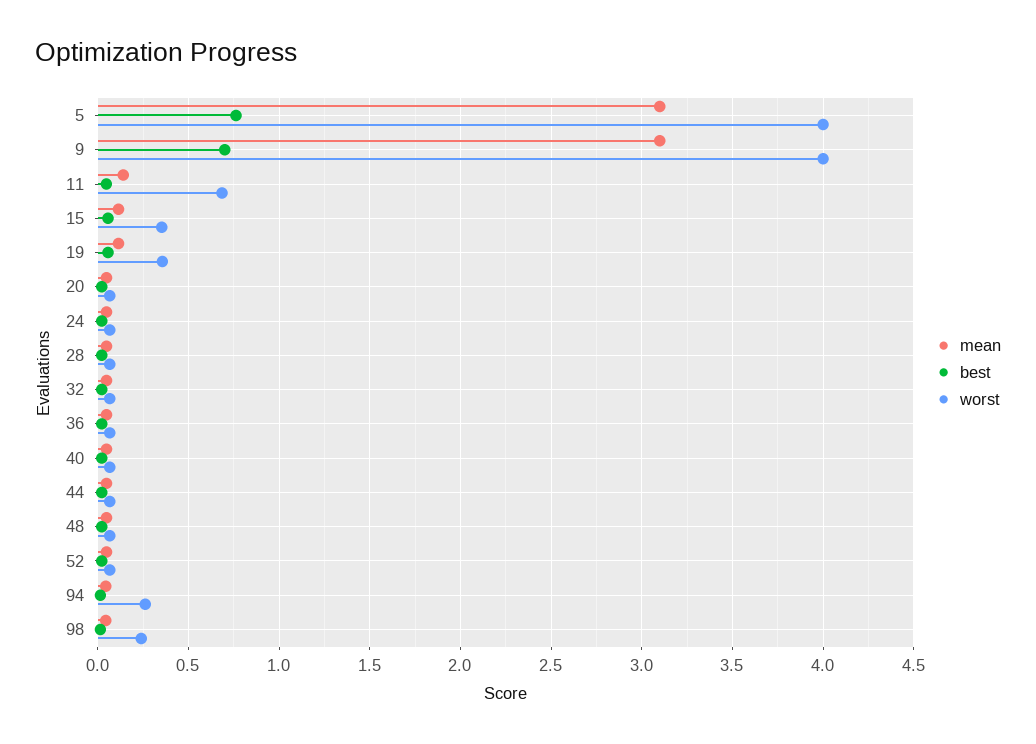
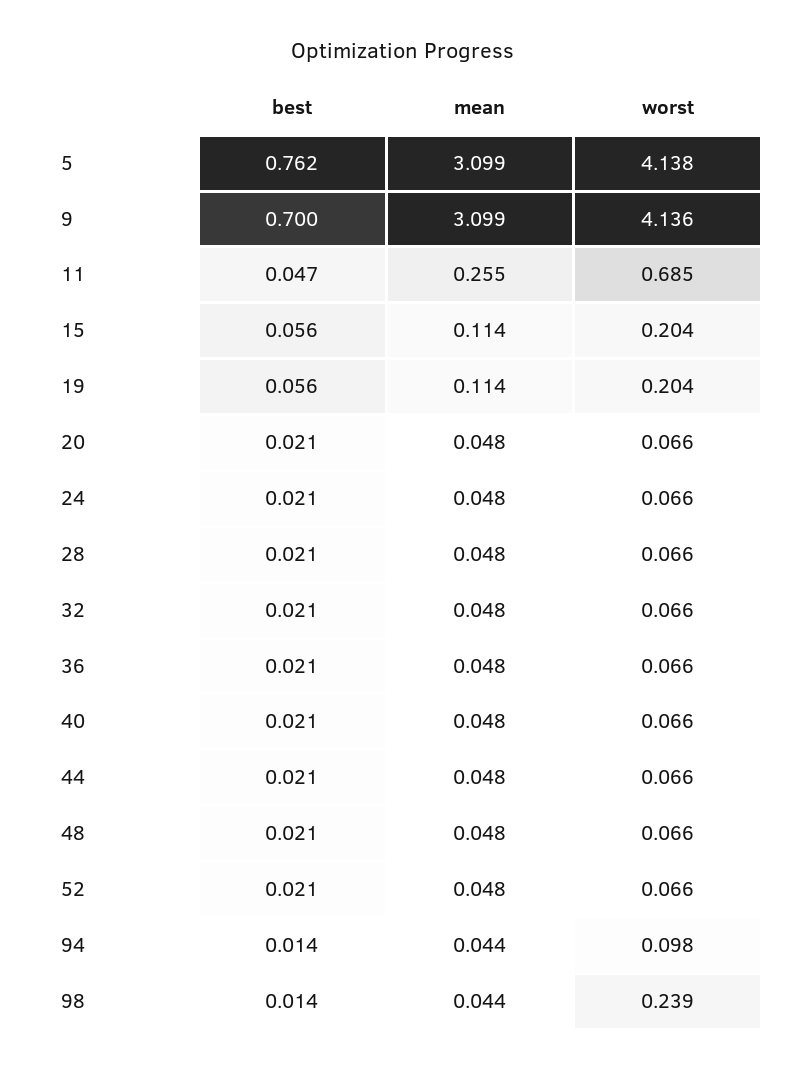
  {
    "mean": {
      "5": 3.099,
      "9": 3.099,
-     "11": 0.15,
+     "11": 0.255,
      "15": 0.114,
      "19": 0.114,
      "20": 0.048,
      "24": 0.048,
      "28": 0.048,
      "32": 0.048,
      "36": 0.048,
      "40": 0.048,
      "44": 0.048,
      "48": 0.048,
      "52": 0.048,
      "94": 0.044,
      "98": 0.044
    },
    "best": {
      "5": 0.762,
      "9": 0.7,
      "11": 0.047,
      "15": 0.056,
      "19": 0.056,
      "20": 0.021,
      "24": 0.021,
      "28": 0.021,
      "32": 0.021,
      "36": 0.021,
      "40": 0.021,
      "44": 0.021,
      "48": 0.021,
      "52": 0.021,
      "94": 0.014,
      "98": 0.014
    },
    "worst": {
-     "5": 4,
+     "5": 4.138,
-     "9": 4,
+     "9": 4.136,
      "11": 0.685,
-     "15": 0.35,
+     "15": 0.204,
-     "19": 0.35,
+     "19": 0.204,
      "20": 0.066,
      "24": 0.066,
      "28": 0.066,
      "32": 0.066,
      "36": 0.066,
      "40": 0.066,
      "44": 0.066,
      "48": 0.066,
      "52": 0.066,
-     "94": 0.25,
+     "94": 0.098,
      "98": 0.239
    }
  }

